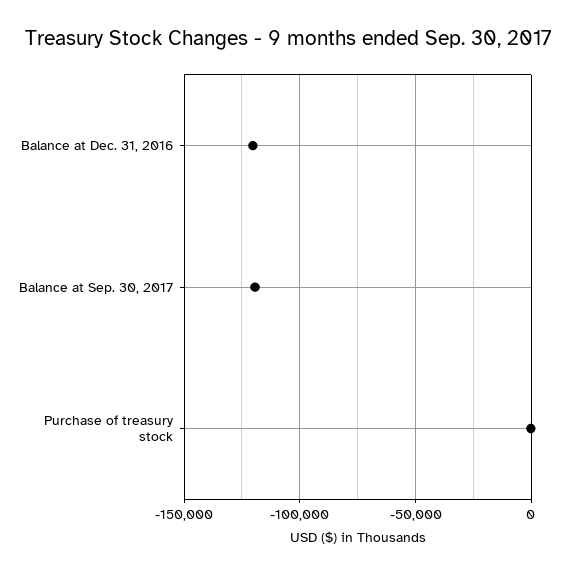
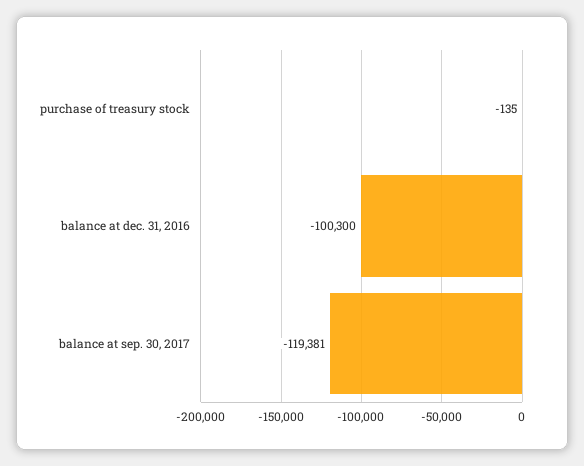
  {
-   "Balance at Dec. 31, 2016": -120000,
+   "Balance at Dec. 31, 2016": -100300,
    "Balance at Sep. 30, 2017": -119381,
    "Purchase of treasury stock": -135
  }

